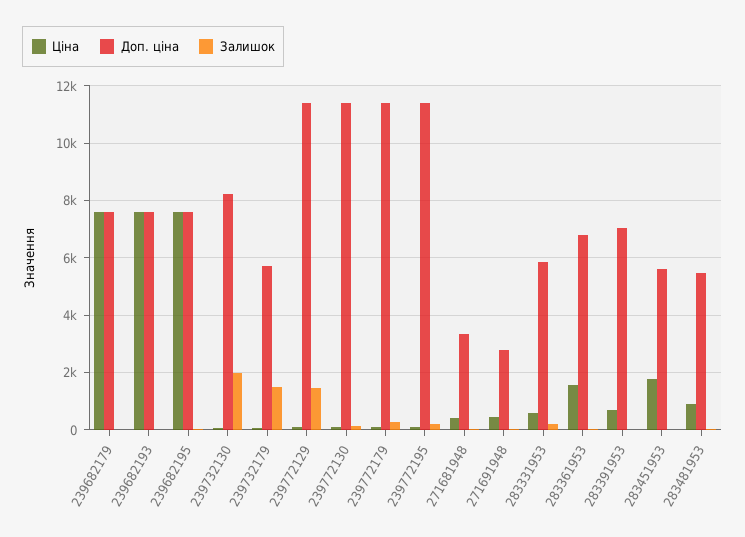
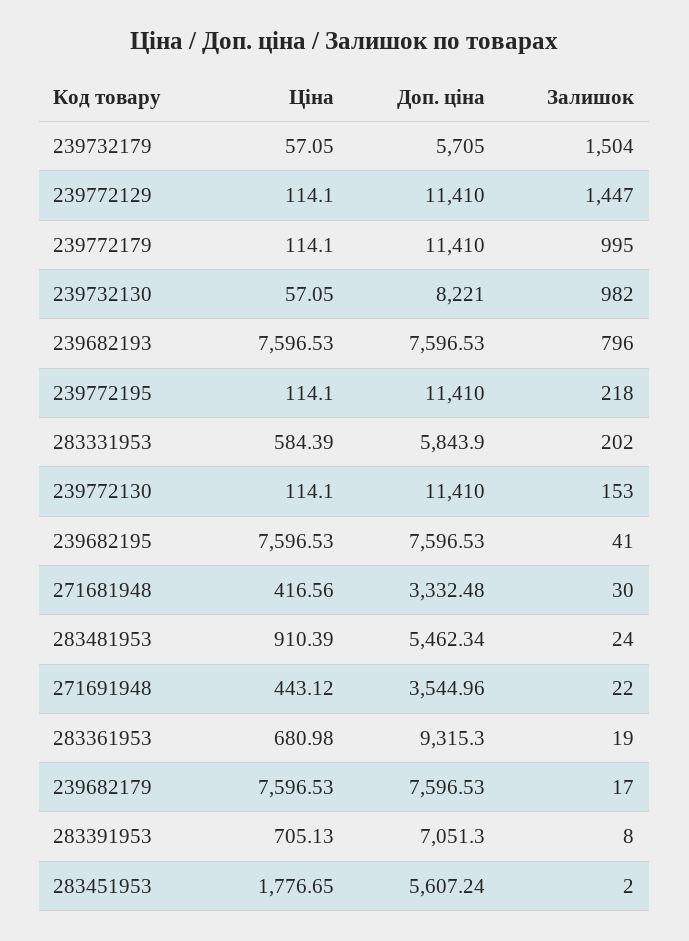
  {
    "Ціна": {
      "239682179": 7596.53,
      "239682193": 7596.53,
      "239682195": 7596.53,
      "239732130": 57.05,
      "239732179": 57.05,
      "239772129": 114.1,
      "239772130": 114.1,
      "239772179": 114.1,
      "239772195": 114.1,
      "271681948": 416.56,
      "271691948": 443.12,
      "283331953": 584.39,
-     "283361953": 1500,
+     "283361953": 680.98,
      "283391953": 705.13,
      "283451953": 1776.65,
      "283481953": 910.39
    },
    "Доп. ціна": {
      "239682179": 7596.53,
      "239682193": 7596.53,
      "239682195": 7596.53,
      "239732130": 8221,
      "239732179": 5705,
      "239772129": 11410,
      "239772130": 11410,
      "239772179": 11410,
      "239772195": 11410,
      "271681948": 3332.48,
-     "271691948": 2750,
+     "271691948": 3544.96,
      "283331953": 5843.9,
-     "283361953": 6750,
+     "283361953": 9315.3,
      "283391953": 7051.3,
      "283451953": 5607.24,
      "283481953": 5462.34
    },
    "Залишок": {
      "239682179": 17,
-     "239682193": 0,
+     "239682193": 796,
      "239682195": 41,
-     "239732130": 2000,
+     "239732130": 982,
      "239732179": 1504,
      "239772129": 1447,
      "239772130": 153,
-     "239772179": 250,
+     "239772179": 995,
      "239772195": 218,
      "271681948": 30,
      "271691948": 22,
      "283331953": 202,
      "283361953": 19,
      "283391953": 8,
      "283451953": 2,
      "283481953": 24
    }
  }

